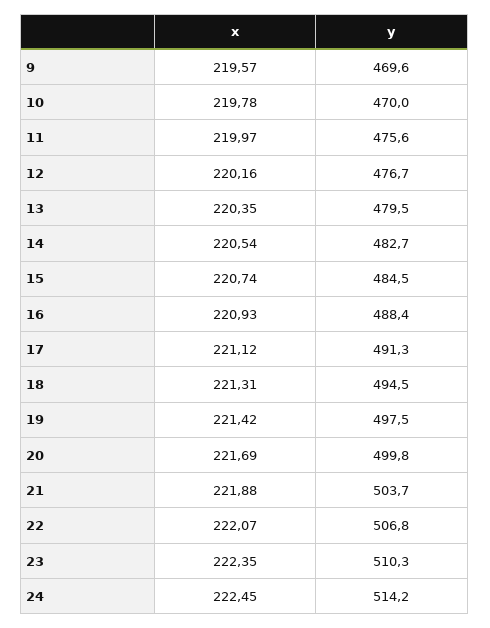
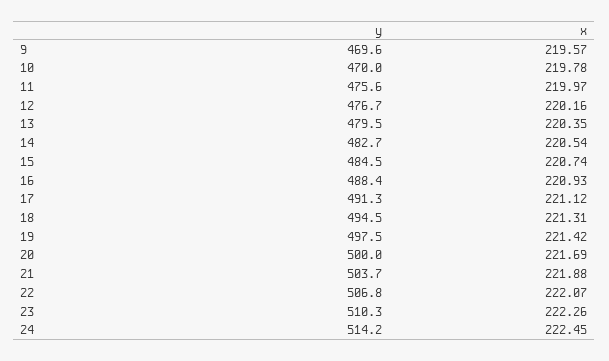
  {
    "x": {
      "9": 219.57,
      "10": 219.78,
      "11": 219.97,
      "12": 220.16,
      "13": 220.35,
      "14": 220.54,
      "15": 220.74,
      "16": 220.93,
      "17": 221.12,
      "18": 221.31,
      "19": 221.42,
      "20": 221.69,
      "21": 221.88,
      "22": 222.07,
-     "23": 222.35,
+     "23": 222.26,
      "24": 222.45
    },
    "y": {
      "9": 469.6,
      "10": 470,
      "11": 475.6,
      "12": 476.7,
      "13": 479.5,
      "14": 482.7,
      "15": 484.5,
      "16": 488.4,
      "17": 491.3,
      "18": 494.5,
      "19": 497.5,
-     "20": 499.8,
+     "20": 500,
      "21": 503.7,
      "22": 506.8,
      "23": 510.3,
      "24": 514.2
    }
  }

